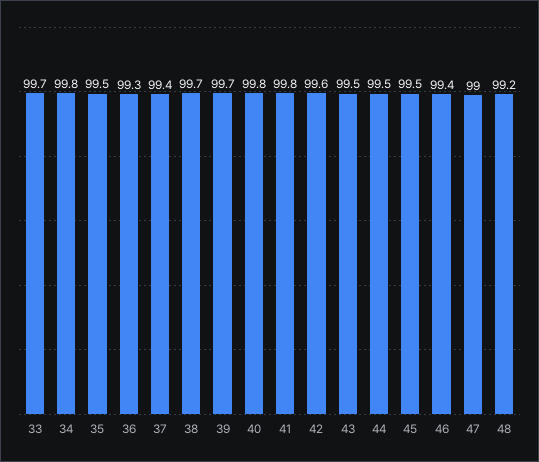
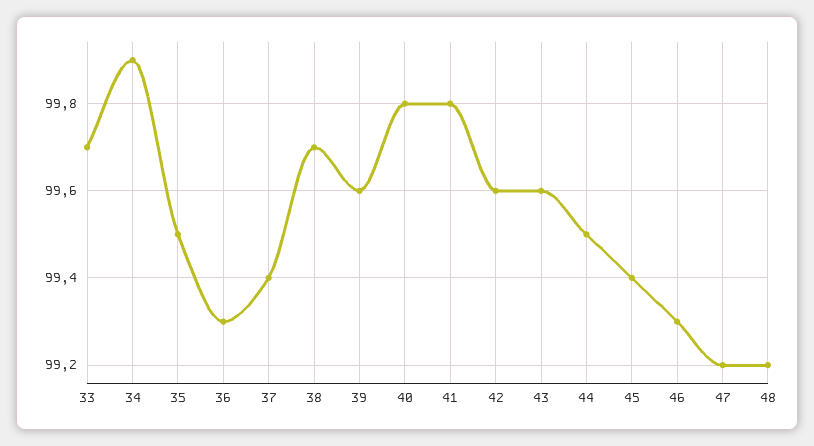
  {
    "33": 99.7,
-   "34": 99.8,
+   "34": 99.9,
    "35": 99.5,
    "36": 99.3,
    "37": 99.4,
    "38": 99.7,
-   "39": 99.7,
+   "39": 99.6,
    "40": 99.8,
    "41": 99.8,
    "42": 99.6,
-   "43": 99.5,
+   "43": 99.6,
    "44": 99.5,
-   "45": 99.5,
+   "45": 99.4,
-   "46": 99.4,
+   "46": 99.3,
-   "47": 99,
+   "47": 99.2,
    "48": 99.2
  }

